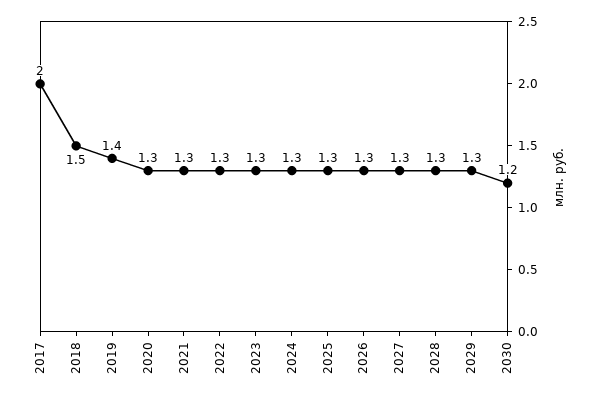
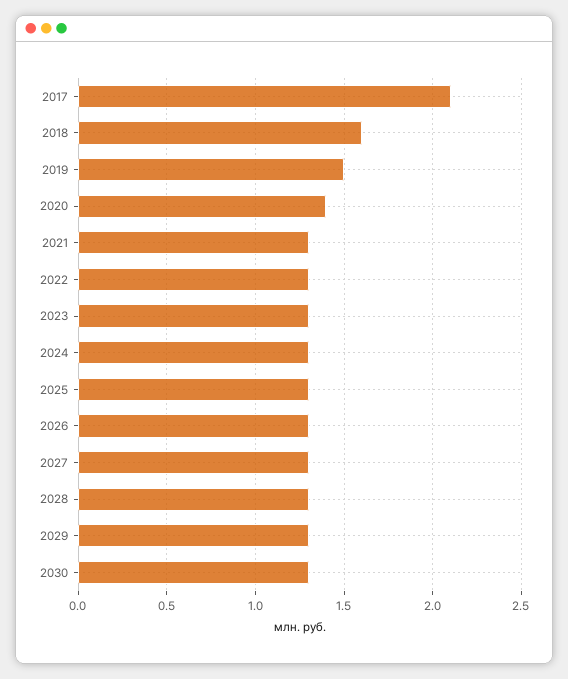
  {
-   "2017": 2,
+   "2017": 2.1,
-   "2018": 1.5,
+   "2018": 1.6,
-   "2019": 1.4,
+   "2019": 1.5,
-   "2020": 1.3,
+   "2020": 1.4,
    "2021": 1.3,
    "2022": 1.3,
    "2023": 1.3,
    "2024": 1.3,
    "2025": 1.3,
    "2026": 1.3,
    "2027": 1.3,
    "2028": 1.3,
    "2029": 1.3,
-   "2030": 1.2
+   "2030": 1.3
  }

